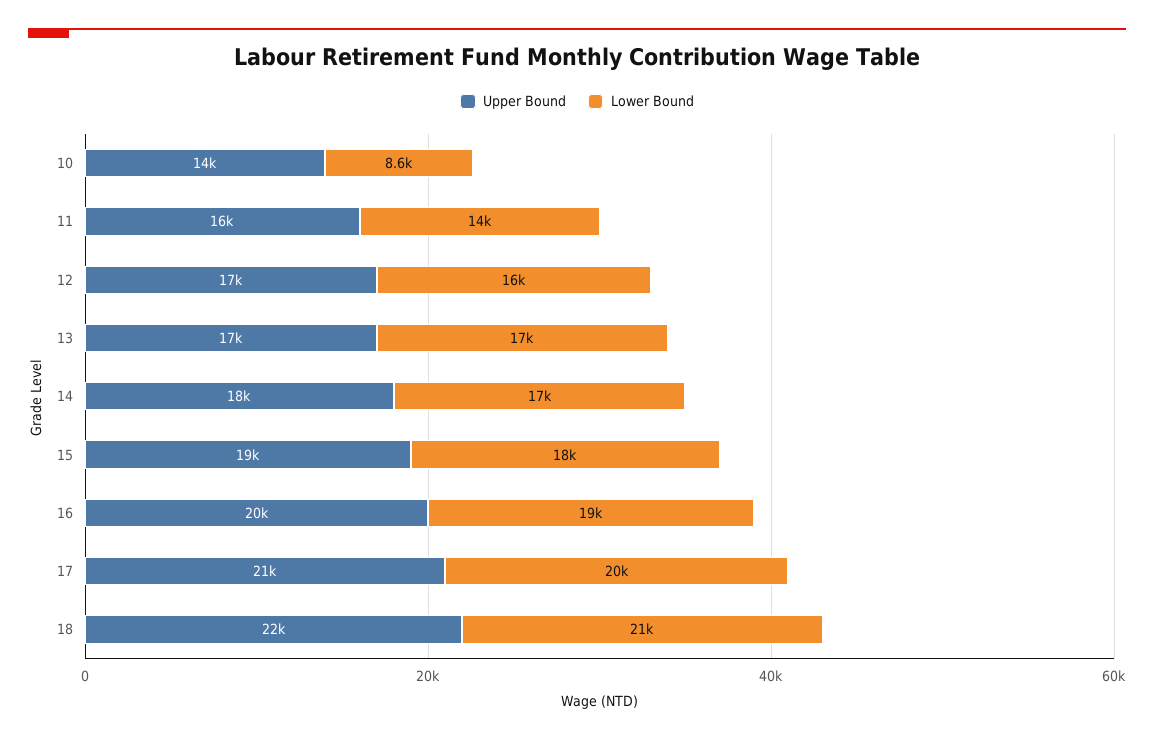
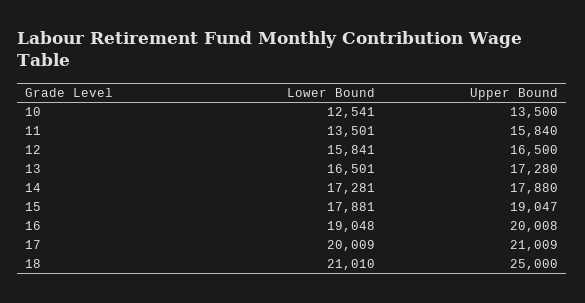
  {
    "Upper Bound": {
      "10": 13500,
      "11": 15840,
      "12": 16500,
      "13": 17280,
      "14": 17880,
      "15": 19047,
      "16": 20008,
      "17": 21009,
-     "18": 22000
+     "18": 25000
    },
    "Lower Bound": {
-     "10": 8600,
+     "10": 12541,
      "11": 13501,
      "12": 15841,
      "13": 16501,
      "14": 17281,
      "15": 17881,
      "16": 19048,
      "17": 20009,
      "18": 21010
    }
  }

